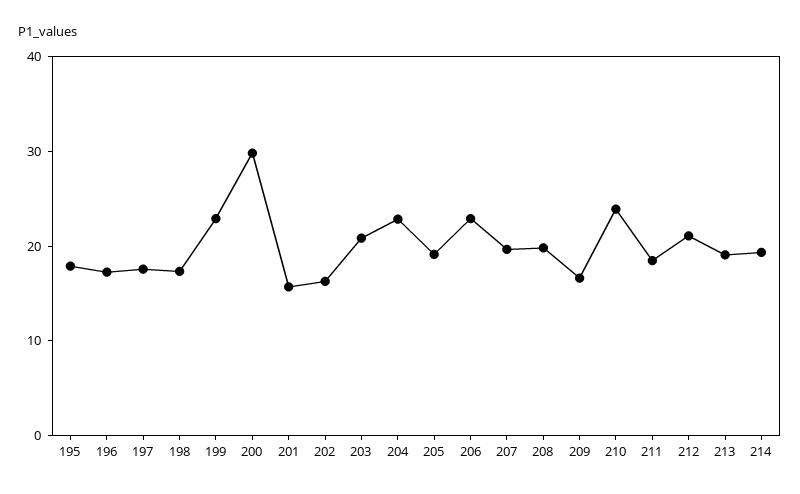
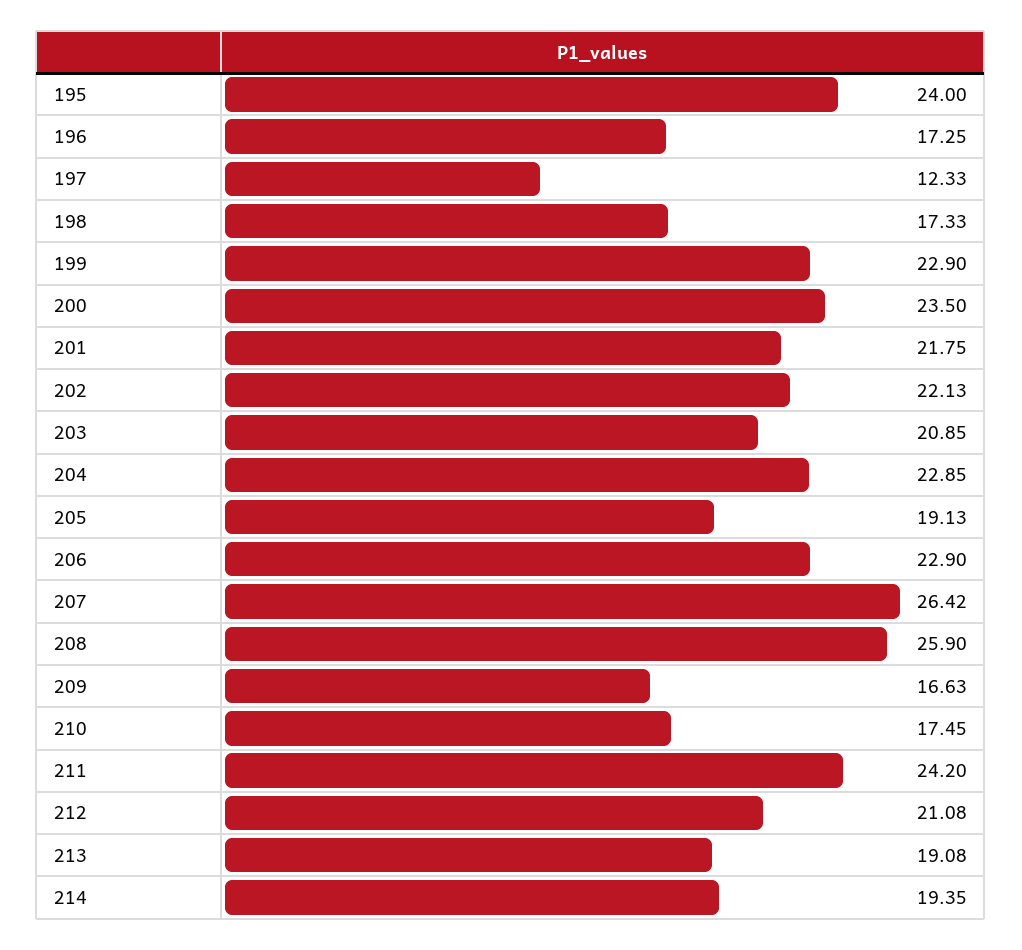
  {
-   "195": 18,
+   "195": 24,
    "196": 17.25,
-   "197": 18,
+   "197": 12.33,
    "198": 17.33,
    "199": 22.9,
-   "200": 30,
+   "200": 23.5,
-   "201": 16,
+   "201": 21.75,
-   "202": 16,
+   "202": 22.13,
    "203": 20.85,
    "204": 22.85,
    "205": 19.13,
    "206": 22.9,
-   "207": 20,
+   "207": 26.42,
-   "208": 20,
+   "208": 25.9,
    "209": 16.63,
-   "210": 24,
+   "210": 17.45,
-   "211": 18,
+   "211": 24.2,
    "212": 21.08,
    "213": 19.08,
    "214": 19.35
  }

